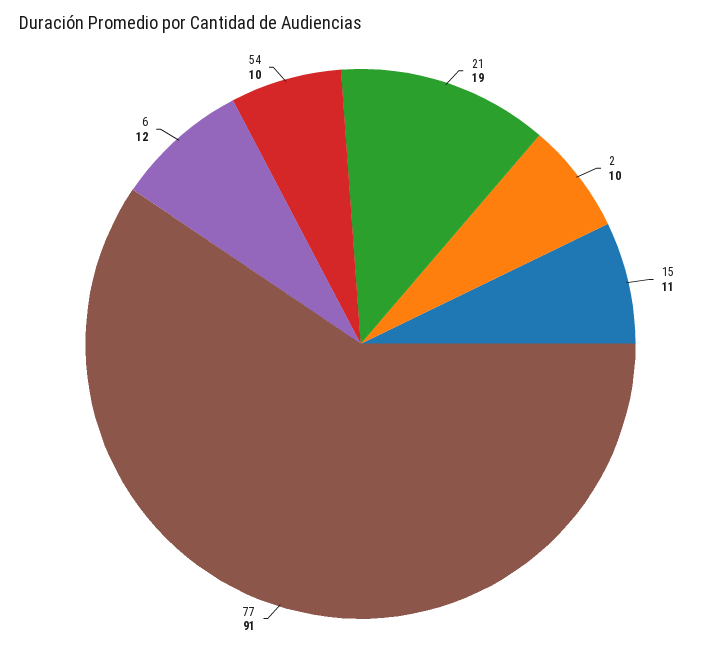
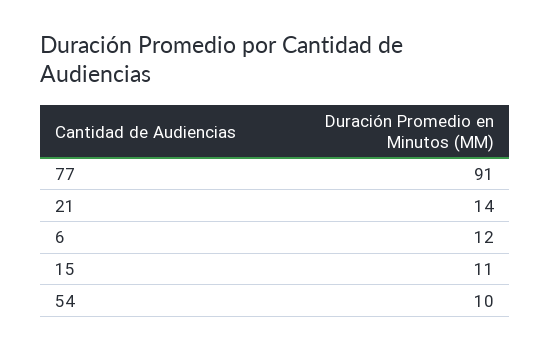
  {
-   "21": 19,
+   "21": 14,
-   "2": 10,
    "15": 11,
    "77": 91,
    "6": 12,
    "54": 10
  }

